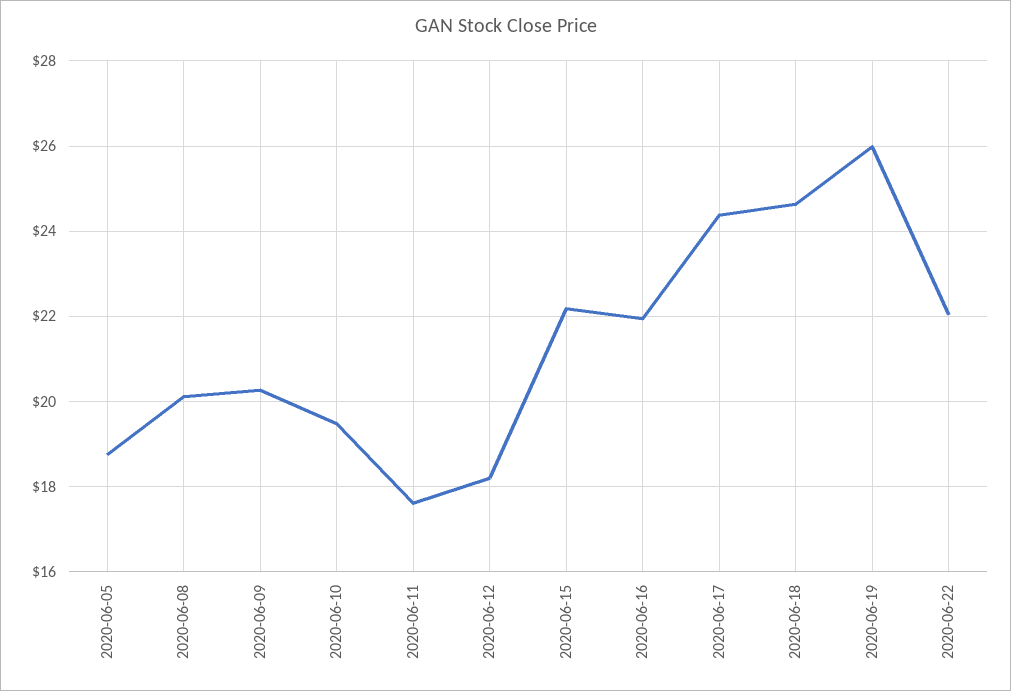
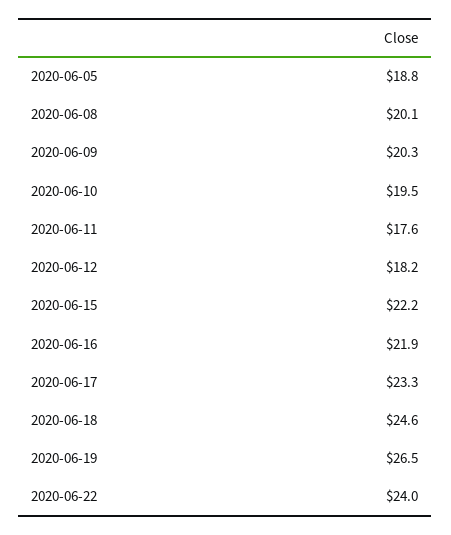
  {
    "2020-06-05": 18.8,
    "2020-06-08": 20.1,
    "2020-06-09": 20.3,
    "2020-06-10": 19.5,
    "2020-06-11": 17.6,
    "2020-06-12": 18.2,
    "2020-06-15": 22.2,
    "2020-06-16": 21.9,
-   "2020-06-17": 24.4,
+   "2020-06-17": 23.3,
    "2020-06-18": 24.6,
-   "2020-06-19": 26,
+   "2020-06-19": 26.5,
-   "2020-06-22": 22
+   "2020-06-22": 24
  }

